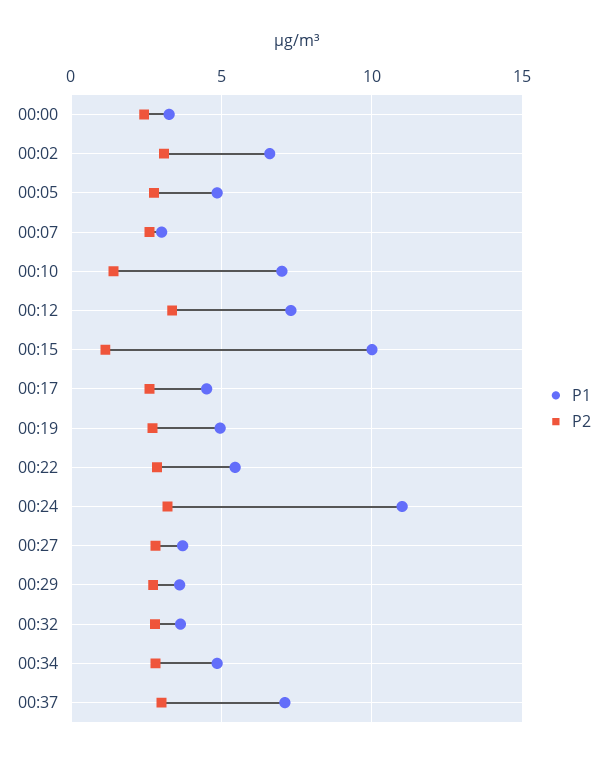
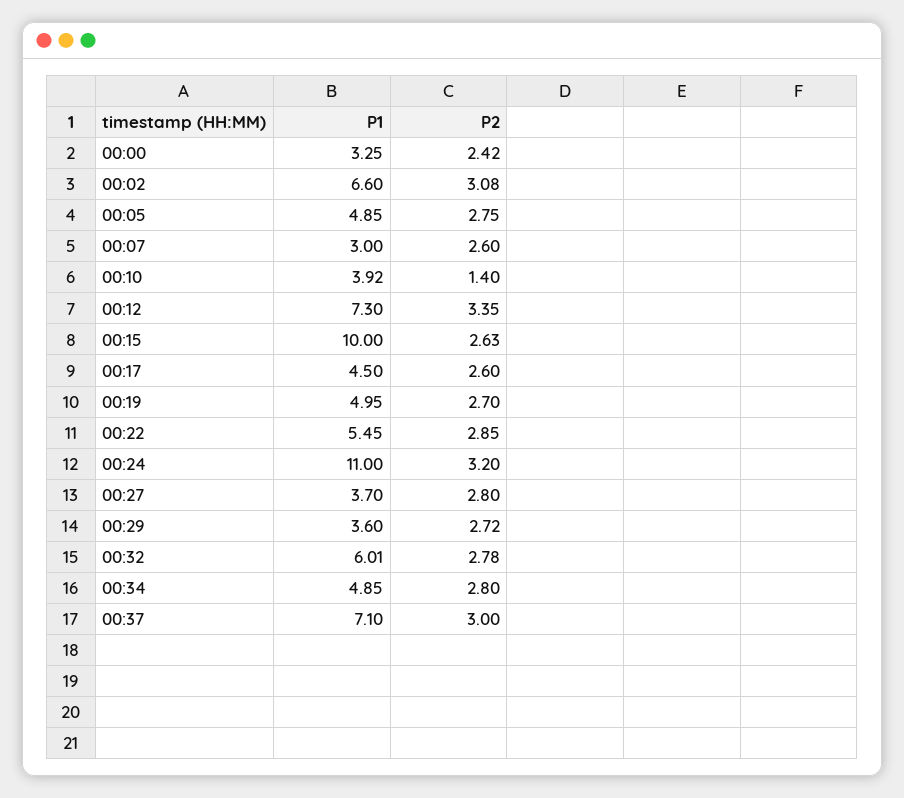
  {
    "P1": {
      "00:00": 3.25,
      "00:02": 6.6,
      "00:05": 4.85,
      "00:07": 3,
-     "00:10": 7,
+     "00:10": 3.92,
      "00:12": 7.3,
      "00:15": 10,
      "00:17": 4.5,
      "00:19": 4.95,
      "00:22": 5.45,
      "00:24": 11,
      "00:27": 3.7,
      "00:29": 3.6,
-     "00:32": 3.5,
+     "00:32": 6.01,
      "00:34": 4.85,
      "00:37": 7.1
    },
    "P2": {
      "00:00": 2.42,
      "00:02": 3.08,
      "00:05": 2.75,
      "00:07": 2.6,
      "00:10": 1.4,
      "00:12": 3.35,
-     "00:15": 1,
+     "00:15": 2.63,
      "00:17": 2.6,
      "00:19": 2.7,
      "00:22": 2.85,
      "00:24": 3.2,
      "00:27": 2.8,
      "00:29": 2.72,
      "00:32": 2.78,
      "00:34": 2.8,
      "00:37": 3
    }
  }

